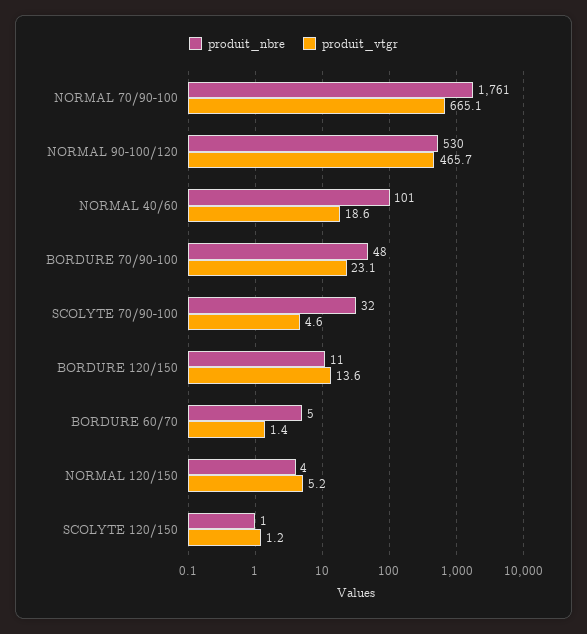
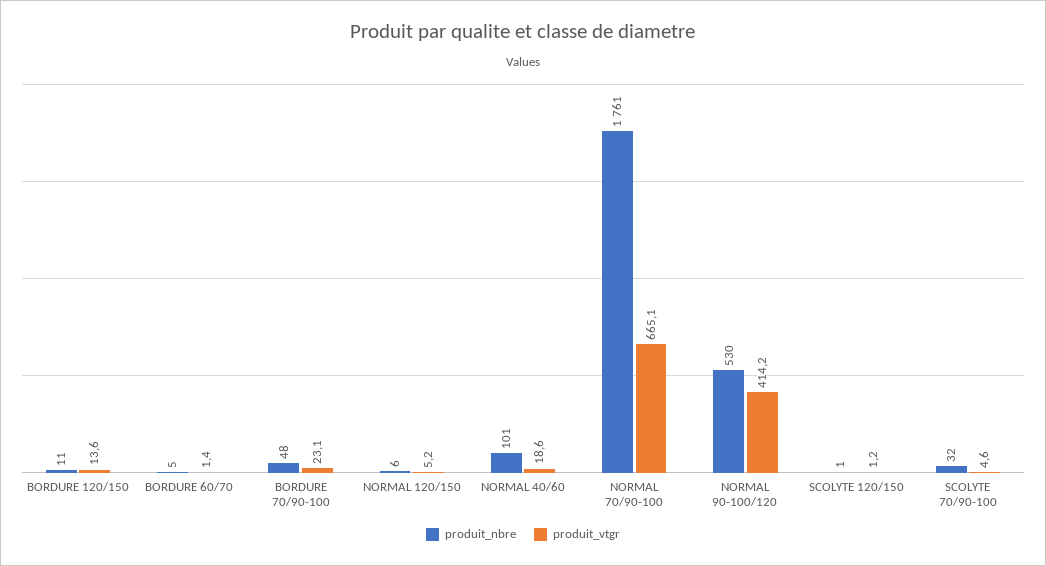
  {
    "produit_nbre": {
      "NORMAL 70/90-100": 1761,
      "NORMAL 90-100/120": 530,
      "NORMAL 40/60": 101,
      "BORDURE 70/90-100": 48,
      "SCOLYTE 70/90-100": 32,
      "BORDURE 120/150": 11,
      "BORDURE 60/70": 5,
-     "NORMAL 120/150": 4,
+     "NORMAL 120/150": 6,
      "SCOLYTE 120/150": 1
    },
    "produit_vtgr": {
      "NORMAL 70/90-100": 665.1,
-     "NORMAL 90-100/120": 465.7,
+     "NORMAL 90-100/120": 414.2,
      "NORMAL 40/60": 18.6,
      "BORDURE 70/90-100": 23.1,
      "SCOLYTE 70/90-100": 4.6,
      "BORDURE 120/150": 13.6,
      "BORDURE 60/70": 1.4,
      "NORMAL 120/150": 5.2,
      "SCOLYTE 120/150": 1.2
    }
  }

